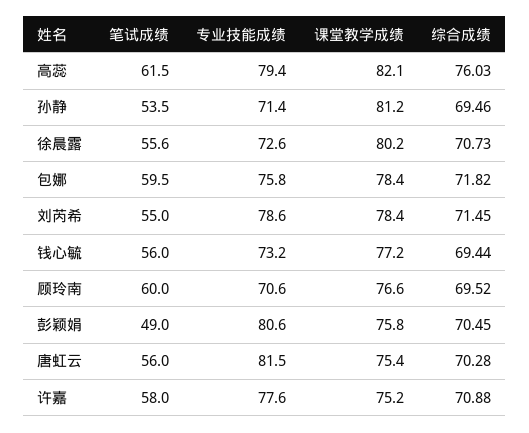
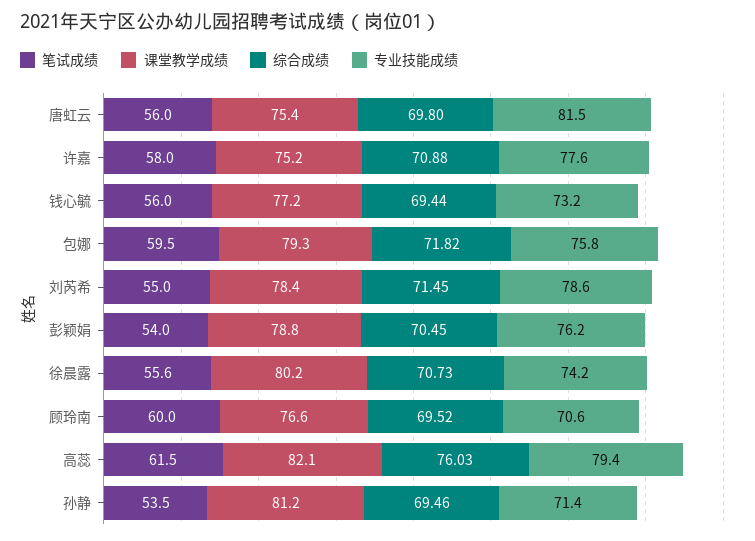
  {
    "笔试成绩": {
      "高蕊": 61.5,
      "孙静": 53.5,
      "徐晨露": 55.6,
      "包娜": 59.5,
      "刘芮希": 55,
      "钱心毓": 56,
      "顾玲南": 60,
-     "彭颖娟": 49,
+     "彭颖娟": 54,
      "唐虹云": 56,
      "许嘉": 58
    },
    "专业技能成绩": {
      "高蕊": 79.4,
      "孙静": 71.4,
-     "徐晨露": 72.6,
+     "徐晨露": 74.2,
      "包娜": 75.8,
      "刘芮希": 78.6,
      "钱心毓": 73.2,
      "顾玲南": 70.6,
-     "彭颖娟": 80.6,
+     "彭颖娟": 76.2,
      "唐虹云": 81.5,
      "许嘉": 77.6
    },
    "课堂教学成绩": {
      "高蕊": 82.1,
      "孙静": 81.2,
      "徐晨露": 80.2,
-     "包娜": 78.4,
+     "包娜": 79.3,
      "刘芮希": 78.4,
      "钱心毓": 77.2,
      "顾玲南": 76.6,
-     "彭颖娟": 75.8,
+     "彭颖娟": 78.8,
      "唐虹云": 75.4,
      "许嘉": 75.2
    },
    "综合成绩": {
      "高蕊": 76.03,
      "孙静": 69.46,
      "徐晨露": 70.73,
      "包娜": 71.82,
      "刘芮希": 71.45,
      "钱心毓": 69.44,
      "顾玲南": 69.52,
      "彭颖娟": 70.45,
-     "唐虹云": 70.28,
+     "唐虹云": 69.8,
      "许嘉": 70.88
    }
  }

